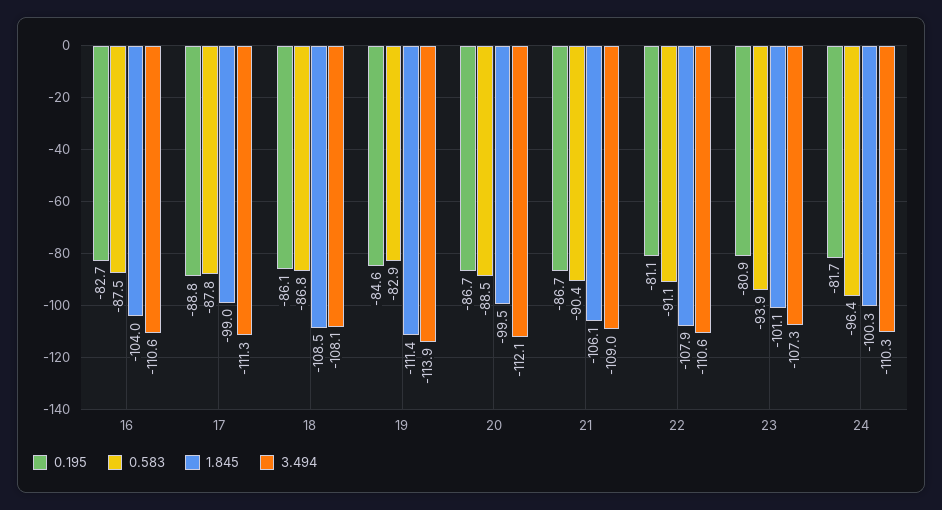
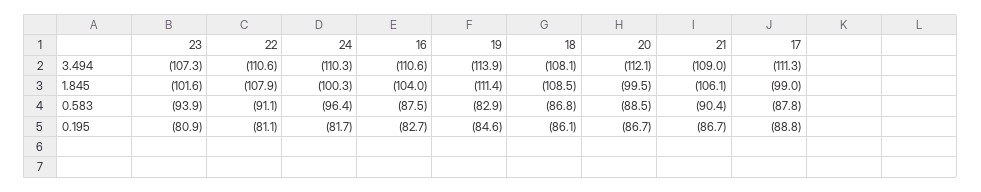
  {
    "0.195": {
      "16": -82.7,
      "17": -88.8,
      "18": -86.1,
      "19": -84.6,
      "20": -86.7,
      "21": -86.7,
      "22": -81.1,
      "23": -80.9,
      "24": -81.7
    },
    "0.583": {
      "16": -87.5,
      "17": -87.8,
      "18": -86.8,
      "19": -82.9,
      "20": -88.5,
      "21": -90.4,
      "22": -91.1,
      "23": -93.9,
      "24": -96.4
    },
    "1.845": {
      "16": -104,
      "17": -99,
      "18": -108.5,
      "19": -111.4,
      "20": -99.5,
      "21": -106.1,
      "22": -107.9,
-     "23": -101.1,
+     "23": -101.6,
      "24": -100.3
    },
    "3.494": {
      "16": -110.6,
      "17": -111.3,
      "18": -108.1,
      "19": -113.9,
      "20": -112.1,
      "21": -109,
      "22": -110.6,
      "23": -107.3,
      "24": -110.3
    }
  }

